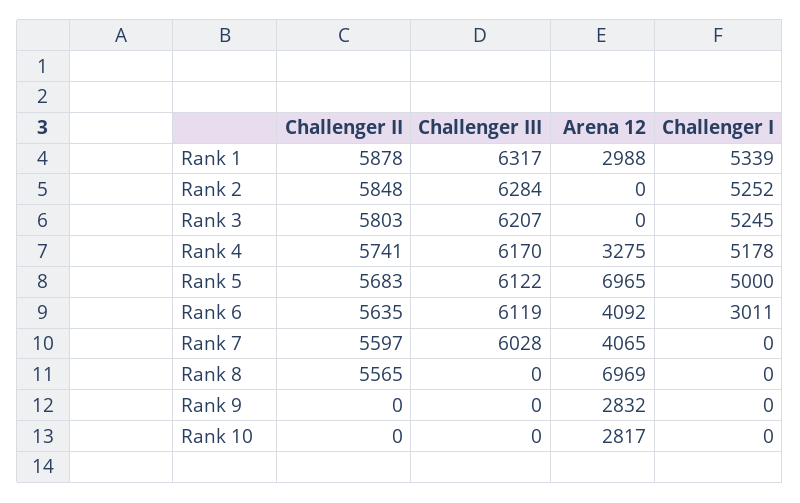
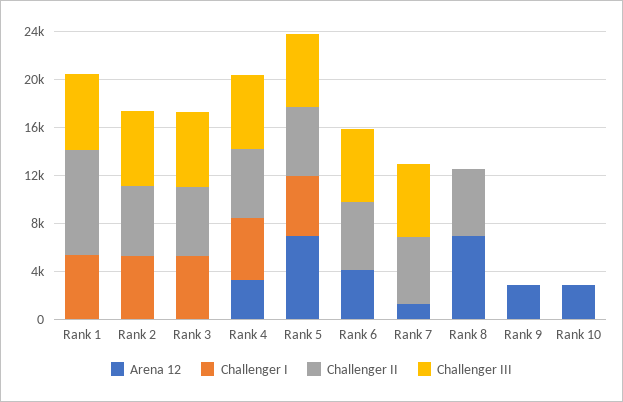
  {
    "Challenger II": {
-     "Rank 1": 5878,
+     "Rank 1": 9000,
      "Rank 2": 5848,
      "Rank 3": 5803,
      "Rank 4": 5741,
      "Rank 5": 5683,
      "Rank 6": 5635,
      "Rank 7": 5597,
      "Rank 8": 5565,
      "Rank 9": 0,
      "Rank 10": 0
    },
    "Challenger III": {
      "Rank 1": 6317,
      "Rank 2": 6284,
      "Rank 3": 6207,
      "Rank 4": 6170,
      "Rank 5": 6122,
      "Rank 6": 6119,
      "Rank 7": 6028,
      "Rank 8": 0,
      "Rank 9": 0,
      "Rank 10": 0
    },
    "Arena 12": {
-     "Rank 1": 2988,
+     "Rank 1": 0,
      "Rank 2": 0,
      "Rank 3": 0,
      "Rank 4": 3275,
      "Rank 5": 6965,
      "Rank 6": 4092,
-     "Rank 7": 4065,
+     "Rank 7": 1000,
      "Rank 8": 6969,
      "Rank 9": 2832,
      "Rank 10": 2817
    },
    "Challenger I": {
      "Rank 1": 5339,
      "Rank 2": 5252,
      "Rank 3": 5245,
      "Rank 4": 5178,
      "Rank 5": 5000,
-     "Rank 6": 3011,
+     "Rank 6": 0,
      "Rank 7": 0,
      "Rank 8": 0,
      "Rank 9": 0,
      "Rank 10": 0
    }
  }

